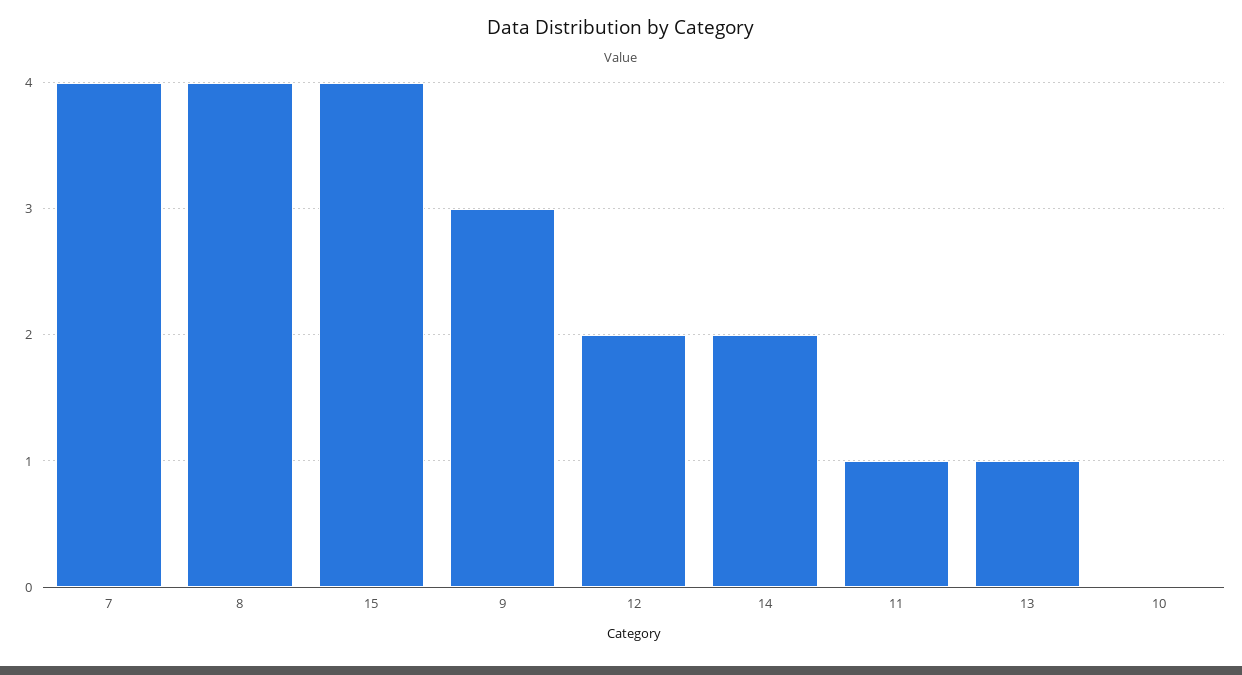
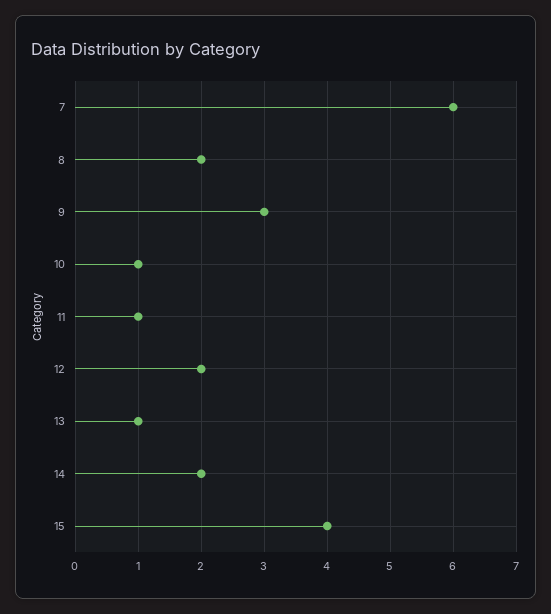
  {
-   "7": 4,
+   "7": 6,
-   "8": 4,
+   "8": 2,
    "15": 4,
    "9": 3,
    "12": 2,
    "14": 2,
    "11": 1,
    "13": 1,
-   "10": 0
+   "10": 1
  }

